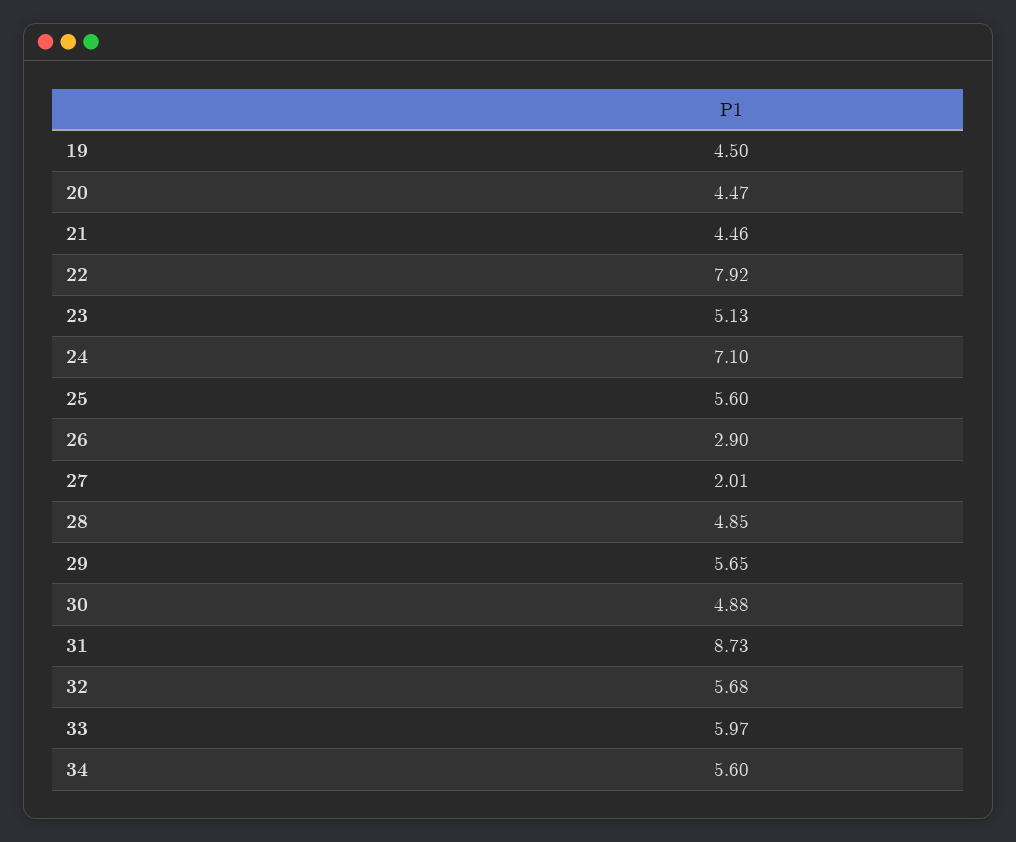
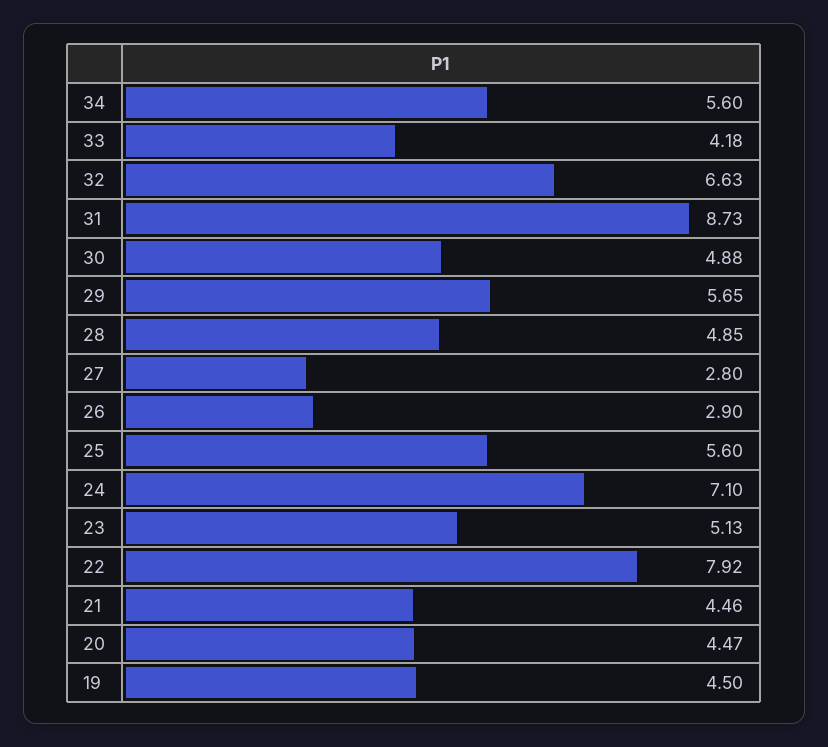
  {
    "19": 4.5,
    "20": 4.47,
    "21": 4.46,
    "22": 7.92,
    "23": 5.13,
    "24": 7.1,
    "25": 5.6,
    "26": 2.9,
-   "27": 2.01,
+   "27": 2.8,
    "28": 4.85,
    "29": 5.65,
    "30": 4.88,
    "31": 8.73,
-   "32": 5.68,
+   "32": 6.63,
-   "33": 5.97,
+   "33": 4.18,
    "34": 5.6
  }

